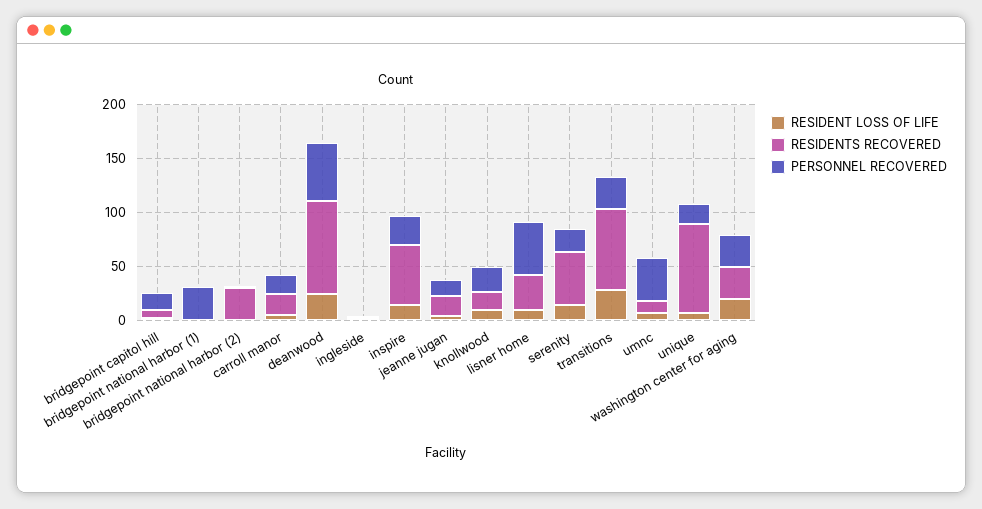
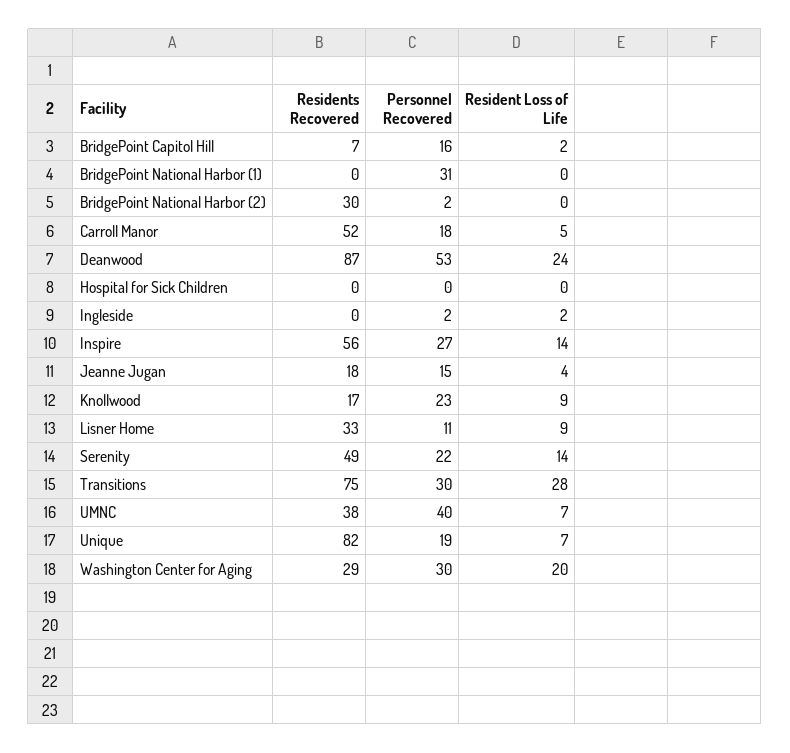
  {
    "RESIDENT LOSS OF LIFE": {
      "bridgepoint capitol hill": 2,
      "bridgepoint national harbor (1)": 0,
      "bridgepoint national harbor (2)": 0,
      "carroll manor": 5,
      "deanwood": 24,
      "ingleside": 2,
      "inspire": 14,
      "jeanne jugan": 4,
      "knollwood": 9,
      "lisner home": 9,
      "serenity": 14,
      "transitions": 28,
      "umnc": 7,
      "unique": 7,
-     "washington center for aging": 20
+     "washington center for aging": 20,
+     "Hospital for Sick Children": 0
    },
    "RESIDENTS RECOVERED": {
      "bridgepoint capitol hill": 7,
      "bridgepoint national harbor (1)": 0,
      "bridgepoint national harbor (2)": 30,
-     "carroll manor": 20,
+     "carroll manor": 52,
      "deanwood": 87,
      "ingleside": 0,
      "inspire": 56,
      "jeanne jugan": 18,
      "knollwood": 17,
      "lisner home": 33,
      "serenity": 49,
      "transitions": 75,
-     "umnc": 10,
+     "umnc": 38,
      "unique": 82,
-     "washington center for aging": 29
+     "washington center for aging": 29,
+     "Hospital for Sick Children": 0
    },
    "PERSONNEL RECOVERED": {
      "bridgepoint capitol hill": 16,
      "bridgepoint national harbor (1)": 31,
      "bridgepoint national harbor (2)": 2,
      "carroll manor": 18,
      "deanwood": 53,
      "ingleside": 2,
      "inspire": 27,
      "jeanne jugan": 15,
      "knollwood": 23,
-     "lisner home": 50,
+     "lisner home": 11,
      "serenity": 22,
      "transitions": 30,
      "umnc": 40,
      "unique": 19,
-     "washington center for aging": 30
+     "washington center for aging": 30,
+     "Hospital for Sick Children": 0
    }
  }

